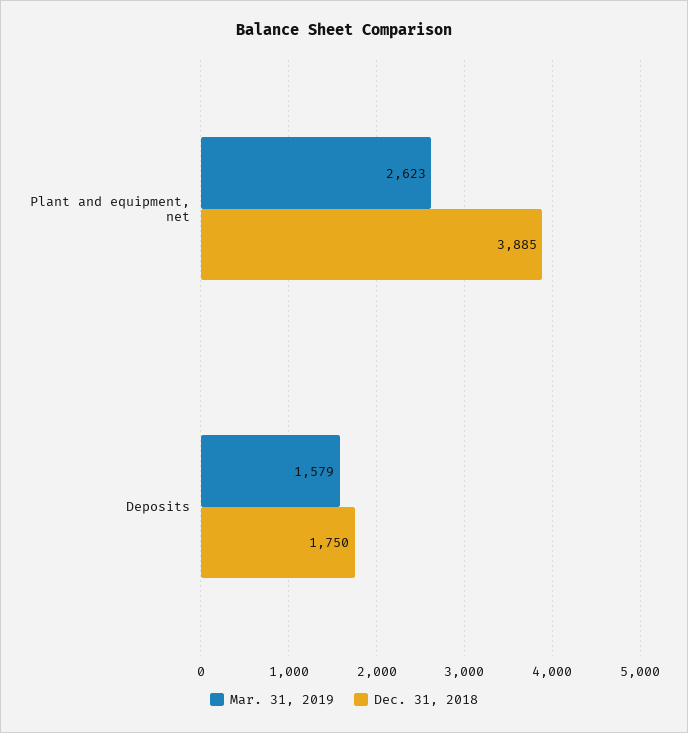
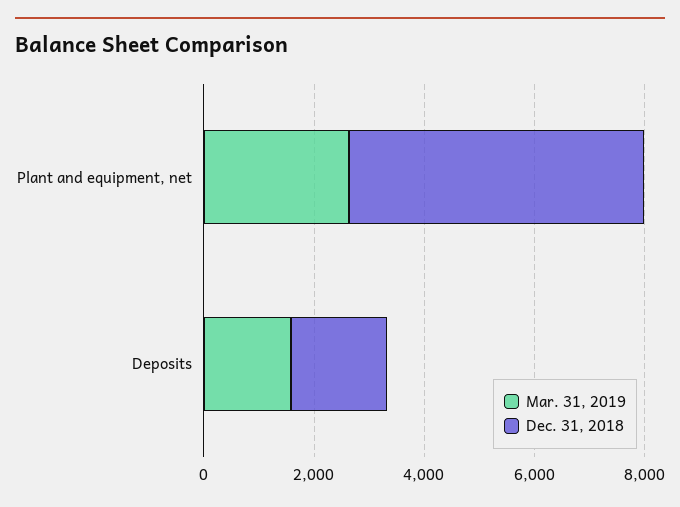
  {
    "Mar. 31, 2019": {
      "Plant and equipment, net": 2623,
      "Deposits": 1579
    },
    "Dec. 31, 2018": {
-     "Plant and equipment, net": 3885,
+     "Plant and equipment, net": 5500,
      "Deposits": 1750
    }
  }

